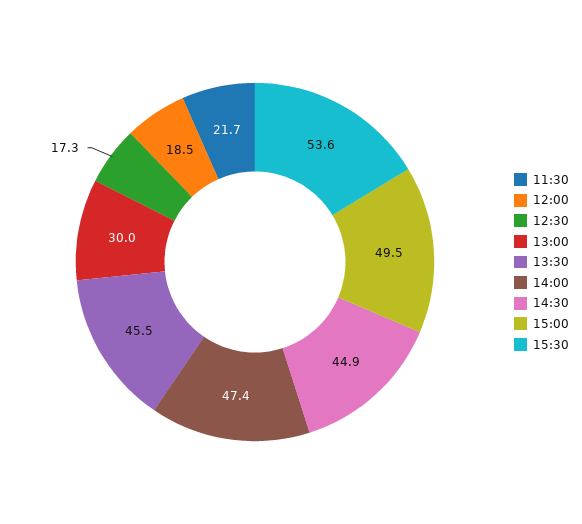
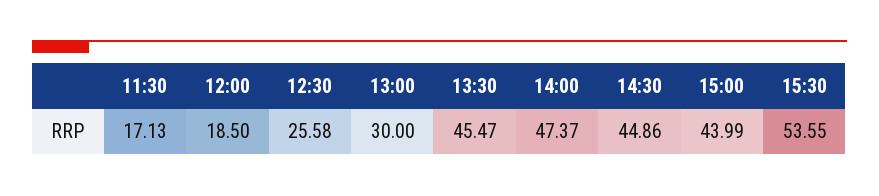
  {
-   "11:30": 21.7,
+   "11:30": 17.13,
    "12:00": 18.5,
-   "12:30": 17.3,
+   "12:30": 25.58,
    "13:00": 30,
    "13:30": 45.47,
    "14:00": 47.37,
    "14:30": 44.86,
-   "15:00": 49.5,
+   "15:00": 43.99,
    "15:30": 53.55
  }

